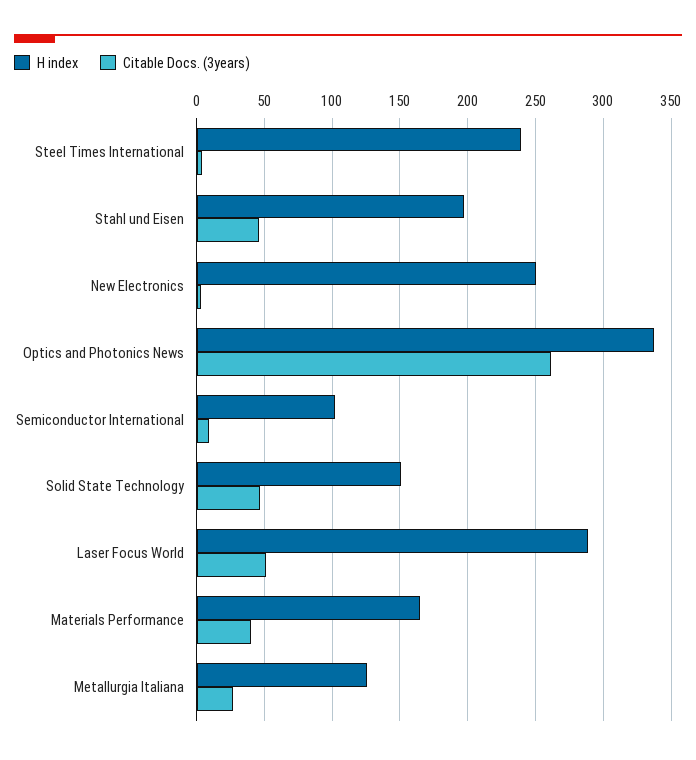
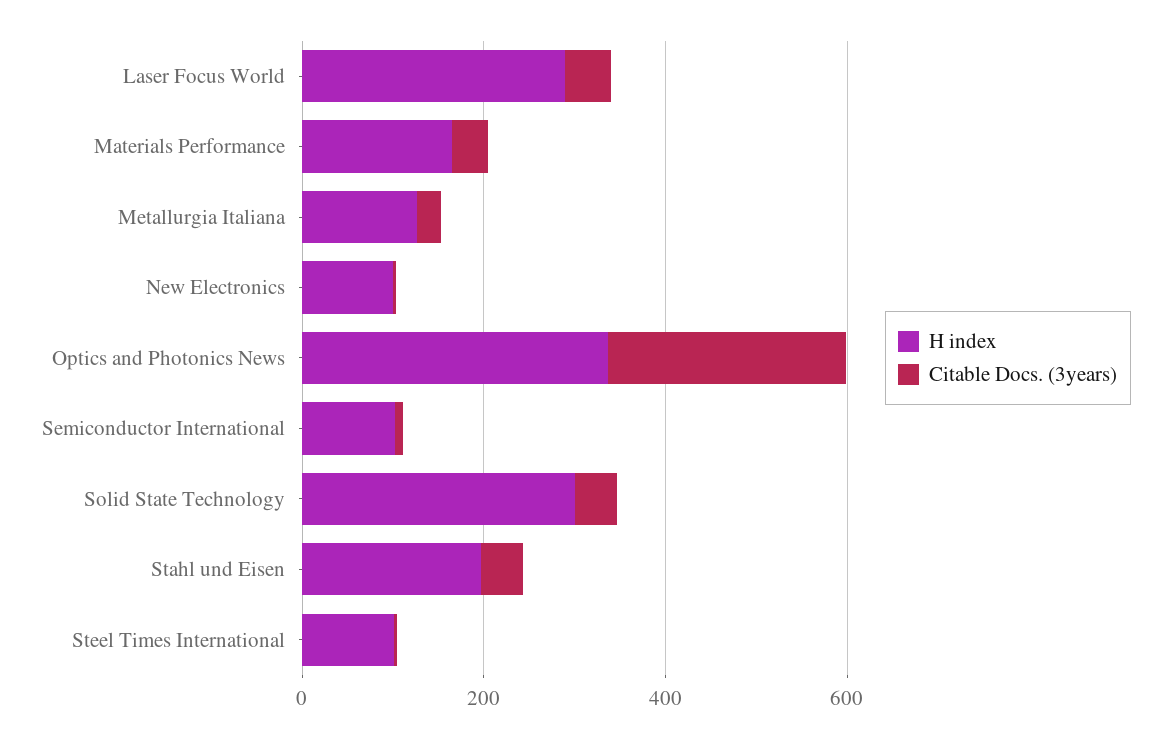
  {
    "H index": {
-     "Steel Times International": 240,
+     "Steel Times International": 100,
      "Stahl und Eisen": 195,
-     "New Electronics": 250,
+     "New Electronics": 100,
      "Optics and Photonics News": 335,
      "Semiconductor International": 100,
-     "Solid State Technology": 150,
+     "Solid State Technology": 300,
      "Laser Focus World": 290,
      "Materials Performance": 165,
      "Metallurgia Italiana": 125
    },
    "Citable Docs. (3years)": {
      "Steel Times International": 5,
      "Stahl und Eisen": 45,
      "New Electronics": 5,
      "Optics and Photonics News": 260,
      "Semiconductor International": 10,
      "Solid State Technology": 45,
      "Laser Focus World": 50,
      "Materials Performance": 40,
      "Metallurgia Italiana": 25
    }
  }

